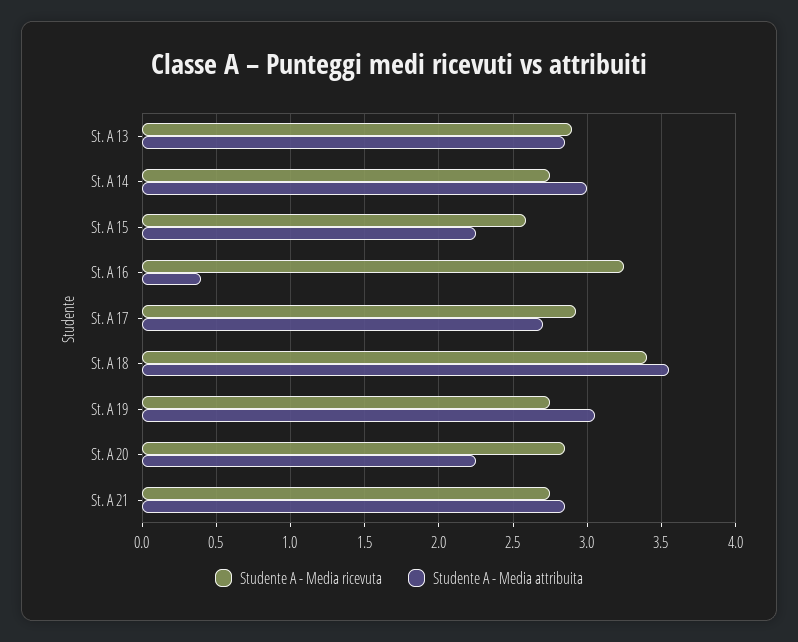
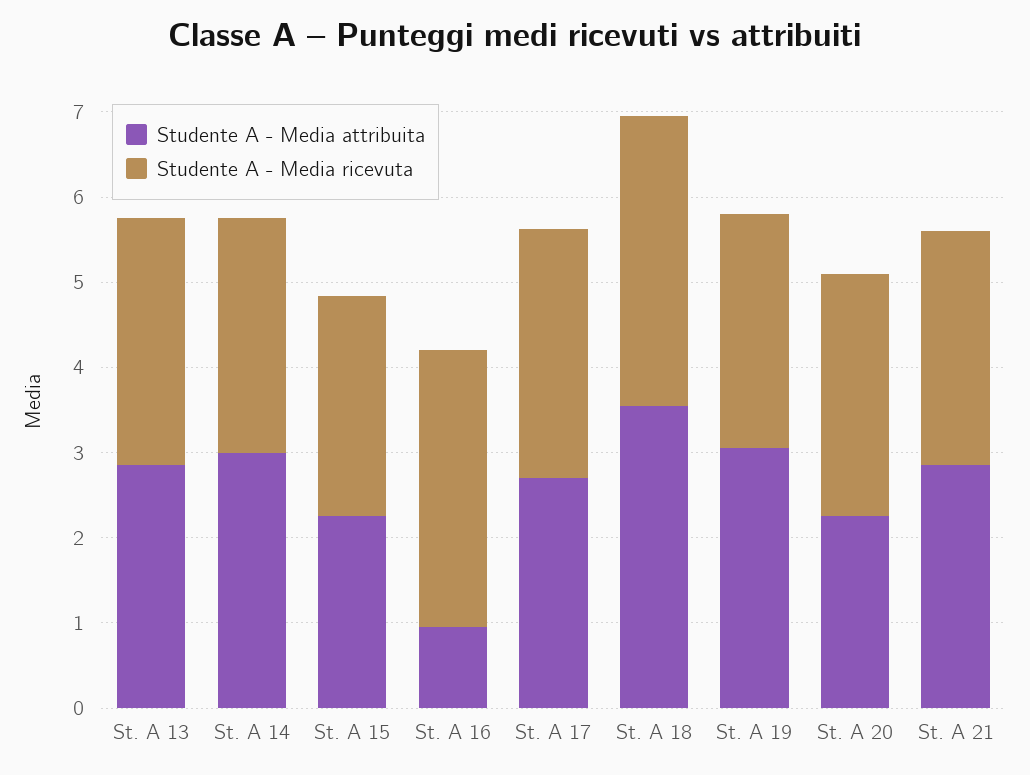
  {
    "Studente A - Media ricevuta": {
      "St. A 13": 2.9,
      "St. A 14": 2.75,
      "St. A 15": 2.6,
      "St. A 16": 3.25,
      "St. A 17": 2.95,
      "St. A 18": 3.4,
      "St. A 19": 2.75,
      "St. A 20": 2.85,
      "St. A 21": 2.75
    },
    "Studente A - Media attribuita": {
      "St. A 13": 2.85,
      "St. A 14": 3,
      "St. A 15": 2.25,
-     "St. A 16": 0.4,
+     "St. A 16": 1,
      "St. A 17": 2.7,
      "St. A 18": 3.55,
      "St. A 19": 3.05,
      "St. A 20": 2.25,
      "St. A 21": 2.85
    }
  }

